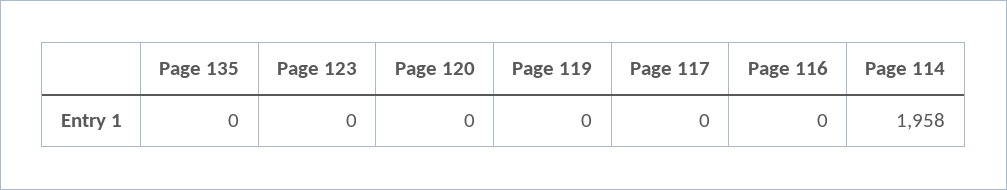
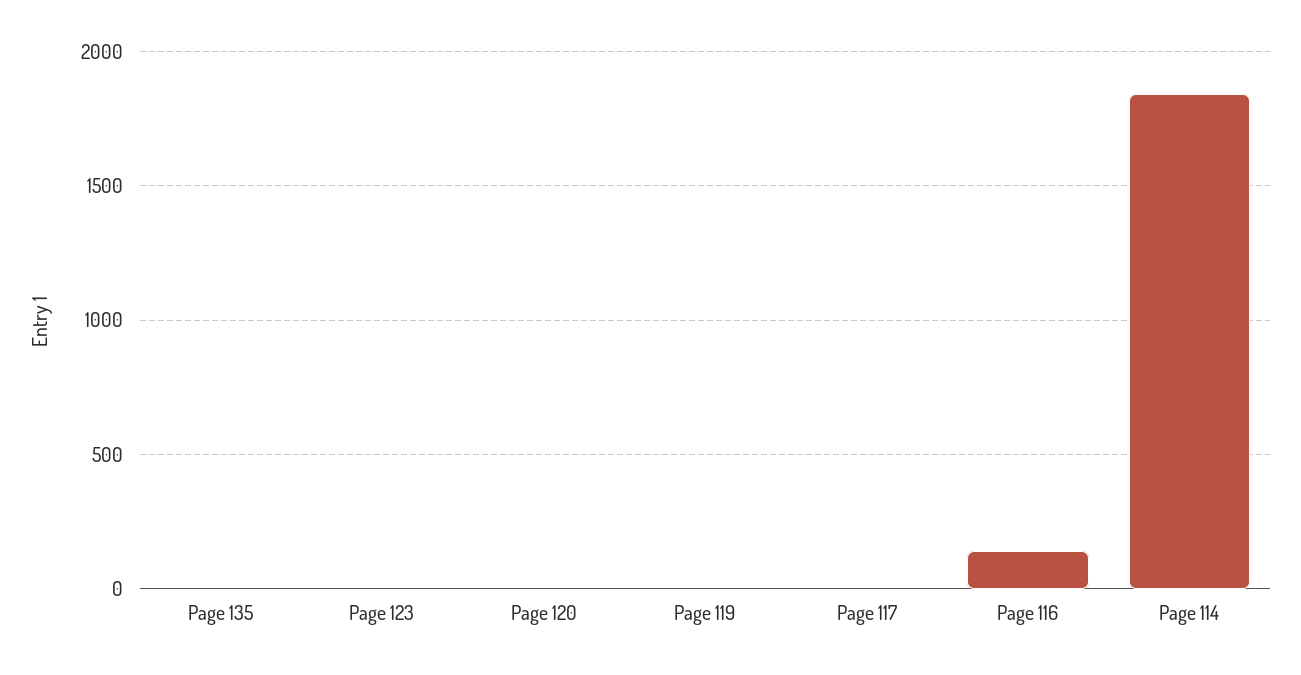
  {
    "Page 135": 0,
    "Page 123": 0,
    "Page 120": 0,
    "Page 119": 0,
    "Page 117": 0,
-   "Page 116": 0,
+   "Page 116": 150,
-   "Page 114": 1958
+   "Page 114": 1850
  }

